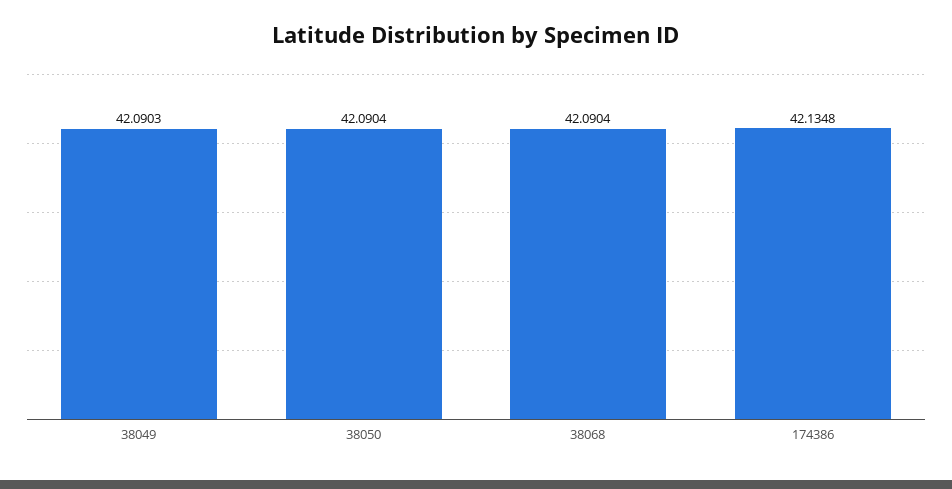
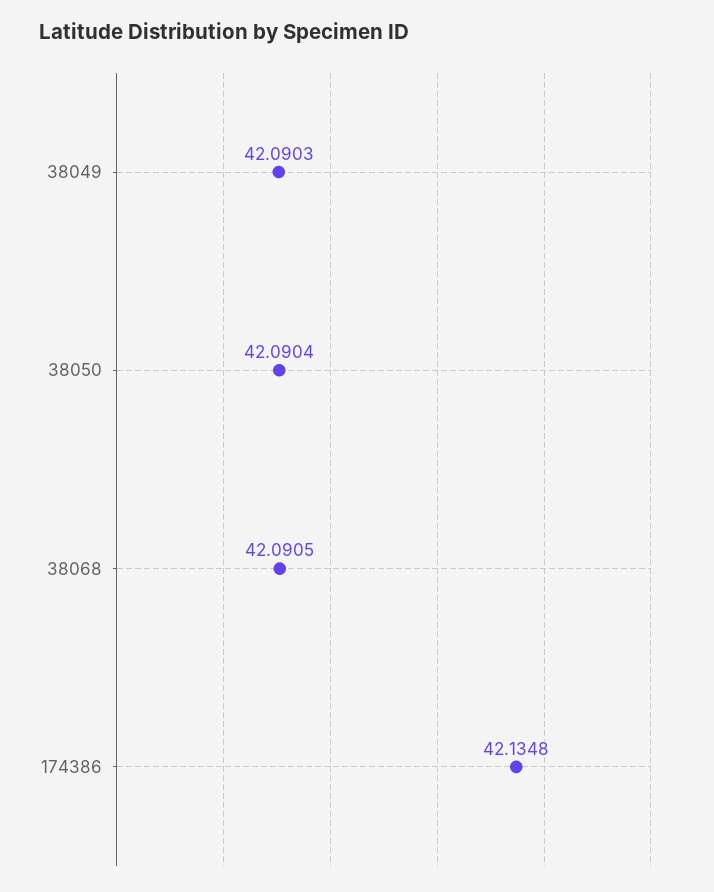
  {
    "38049": 42.0903,
    "38050": 42.0904,
-   "38068": 42.0904,
+   "38068": 42.0905,
    "174386": 42.1348
  }

